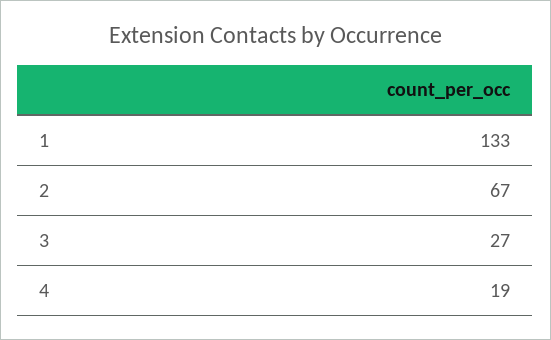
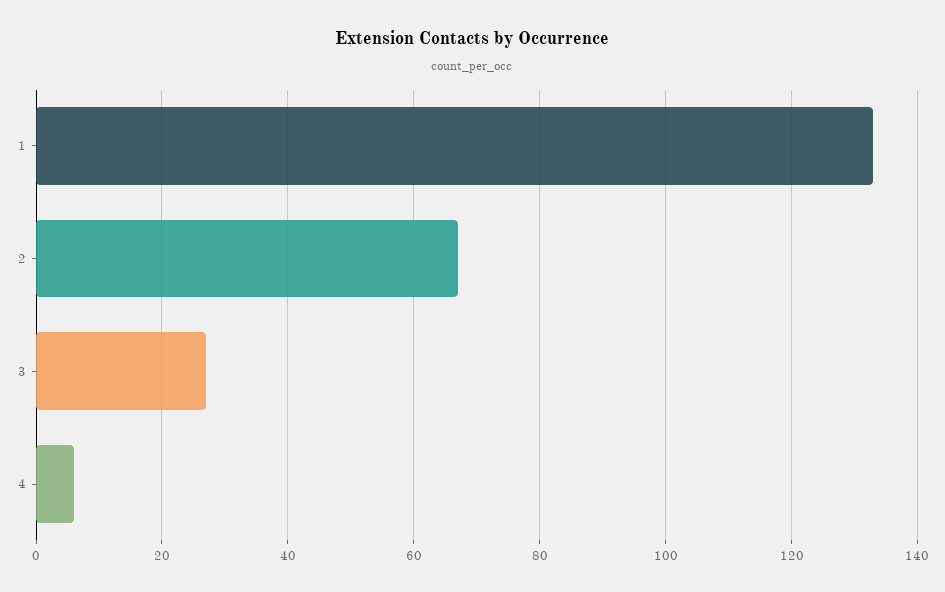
  {
    "1": 133,
    "2": 67,
    "3": 27,
-   "4": 19
+   "4": 5
  }

